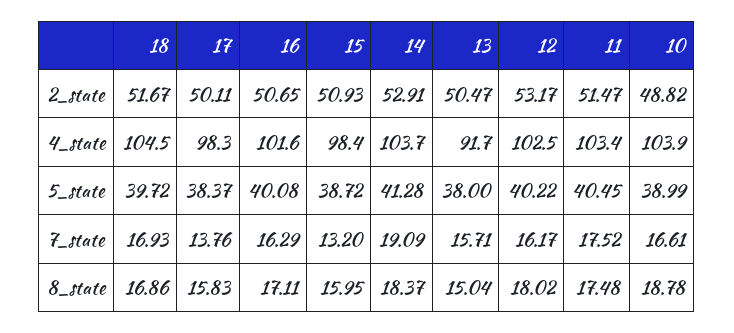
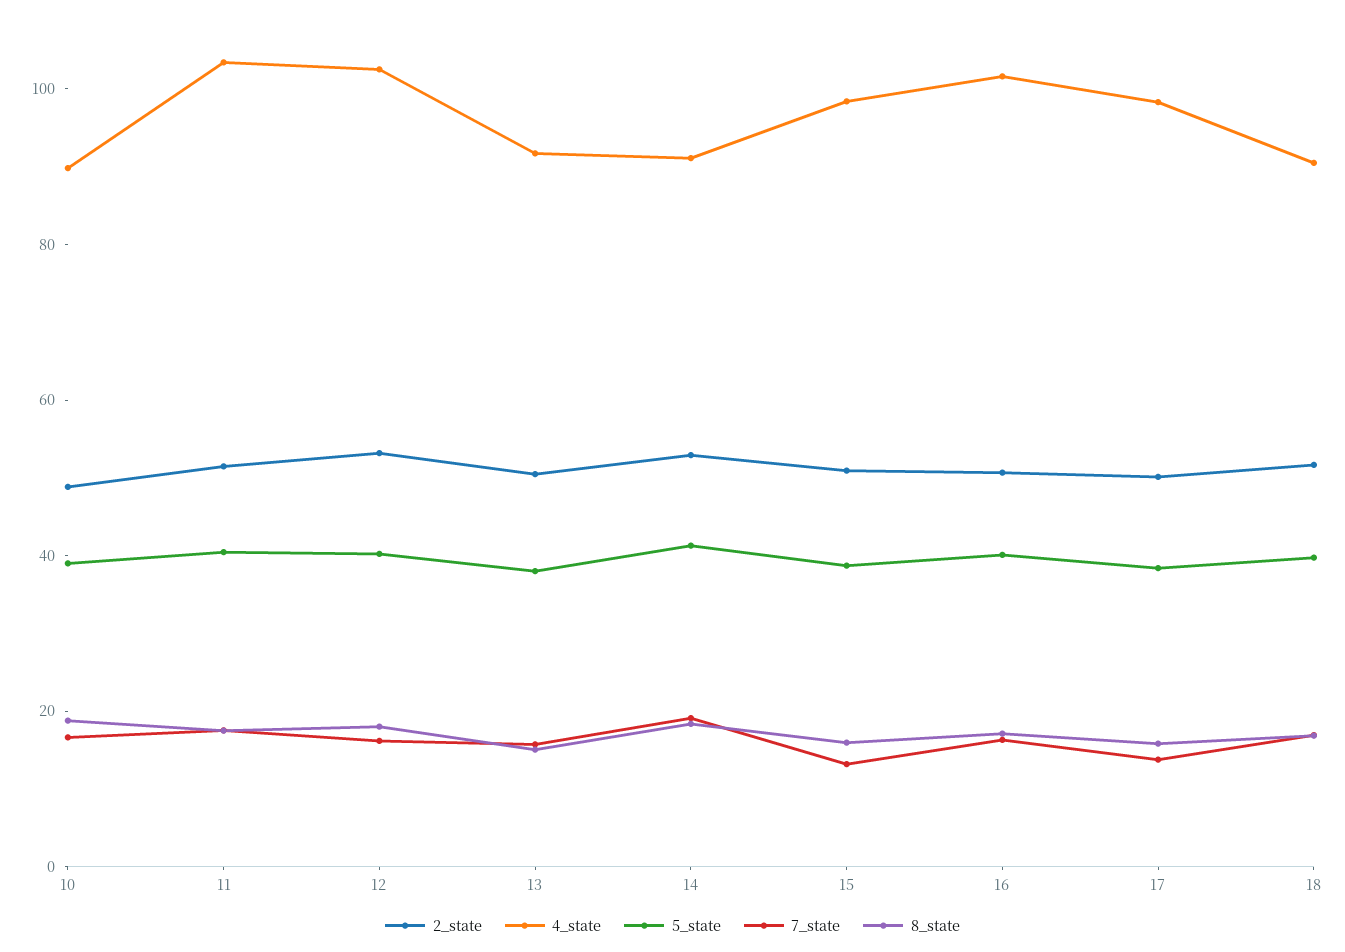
  {
    "2_state": {
      "18": 51.67,
      "17": 50.11,
      "16": 50.65,
      "15": 50.93,
      "14": 52.91,
      "13": 50.47,
      "12": 53.17,
      "11": 51.47,
      "10": 48.82
    },
    "4_state": {
-     "18": 104.5,
+     "18": 90,
      "17": 98.3,
      "16": 101.6,
      "15": 98.4,
-     "14": 103.7,
+     "14": 90,
      "13": 91.7,
      "12": 102.5,
      "11": 103.4,
-     "10": 103.9
+     "10": 90
    },
    "5_state": {
      "18": 39.72,
      "17": 38.37,
      "16": 40.08,
      "15": 38.72,
      "14": 41.28,
      "13": 38,
      "12": 40.22,
      "11": 40.45,
      "10": 38.99
    },
    "7_state": {
      "18": 16.93,
      "17": 13.76,
      "16": 16.29,
      "15": 13.2,
      "14": 19.09,
      "13": 15.71,
      "12": 16.17,
      "11": 17.52,
      "10": 16.61
    },
    "8_state": {
      "18": 16.86,
      "17": 15.83,
      "16": 17.11,
      "15": 15.95,
      "14": 18.37,
      "13": 15.04,
      "12": 18.02,
      "11": 17.48,
      "10": 18.78
    }
  }

